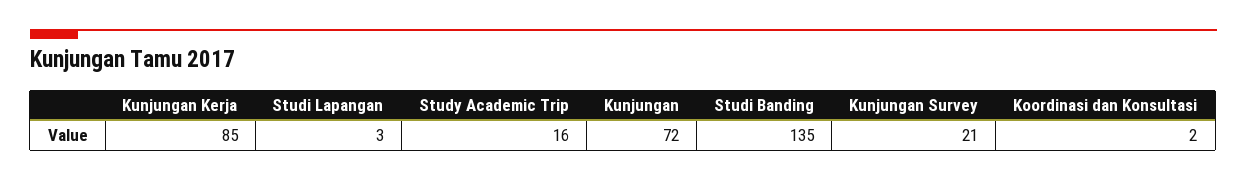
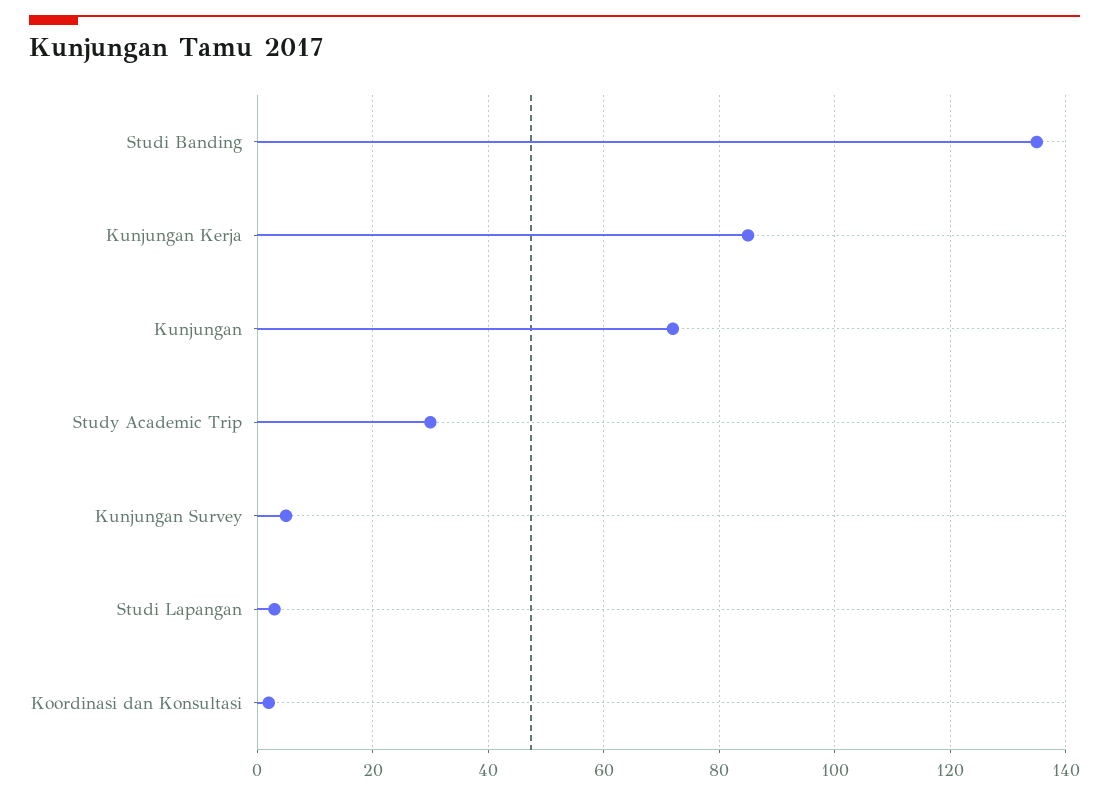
  {
    "Kunjungan Kerja": 85,
    "Studi Lapangan": 3,
-   "Study Academic Trip": 16,
+   "Study Academic Trip": 30,
    "Kunjungan": 72,
    "Studi Banding": 135,
-   "Kunjungan Survey": 21,
+   "Kunjungan Survey": 5,
    "Koordinasi dan Konsultasi": 2
  }

